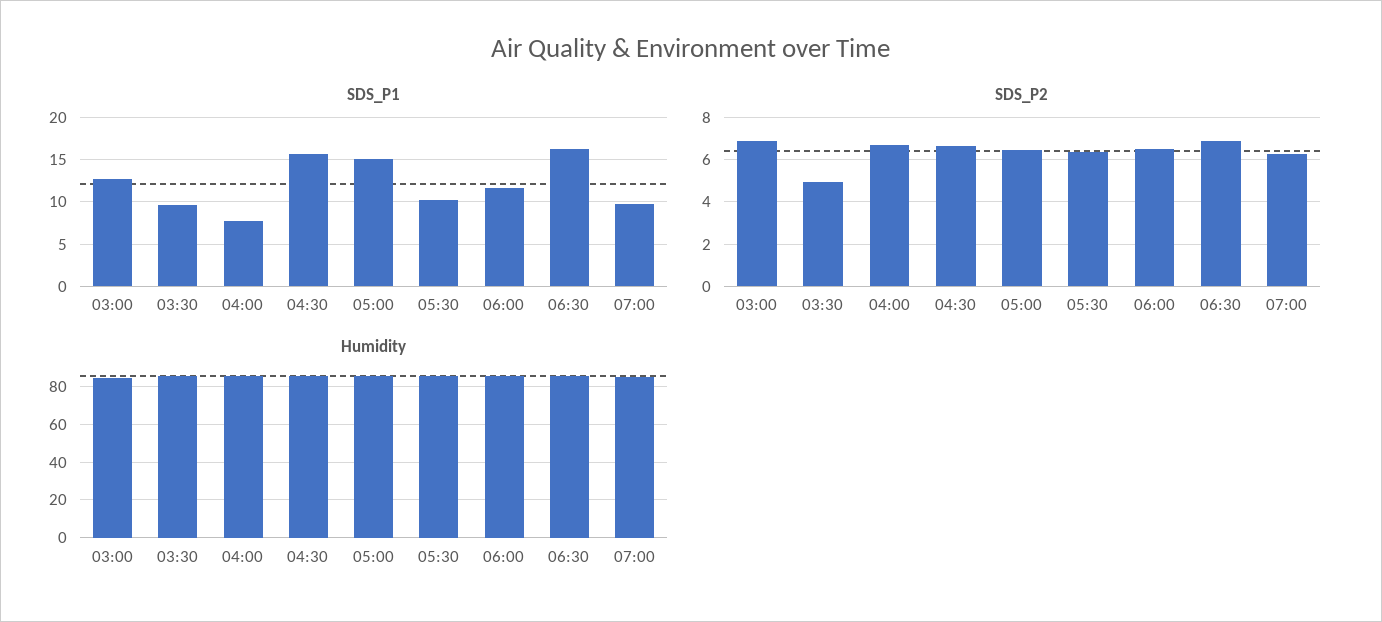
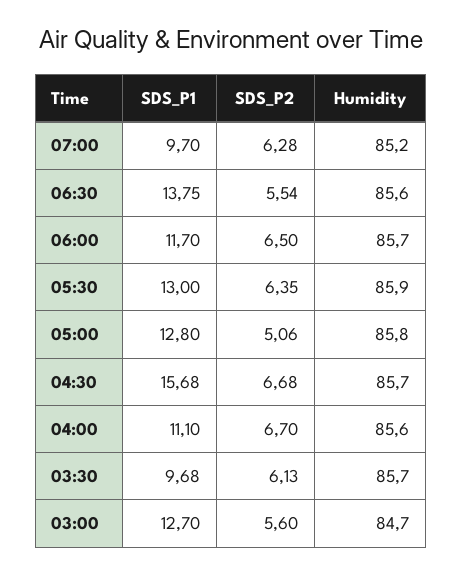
  {
    "SDS_P1": {
      "03:00": 12.7,
      "03:30": 9.68,
-     "04:00": 8,
+     "04:00": 11.1,
      "04:30": 15.68,
-     "05:00": 15,
+     "05:00": 12.8,
-     "05:30": 10,
+     "05:30": 13,
      "06:00": 11.7,
-     "06:30": 16,
+     "06:30": 13.75,
      "07:00": 9.7
    },
    "SDS_P2": {
-     "03:00": 7,
+     "03:00": 5.6,
-     "03:30": 5,
+     "03:30": 6.13,
      "04:00": 6.7,
      "04:30": 6.68,
-     "05:00": 6.5,
+     "05:00": 5.06,
      "05:30": 6.35,
      "06:00": 6.5,
-     "06:30": 7,
+     "06:30": 5.54,
      "07:00": 6.28
    },
    "Humidity": {
      "03:00": 84.7,
      "03:30": 85.7,
      "04:00": 85.6,
      "04:30": 85.7,
      "05:00": 85.8,
      "05:30": 85.9,
      "06:00": 85.7,
      "06:30": 85.6,
      "07:00": 85.2
    }
  }

